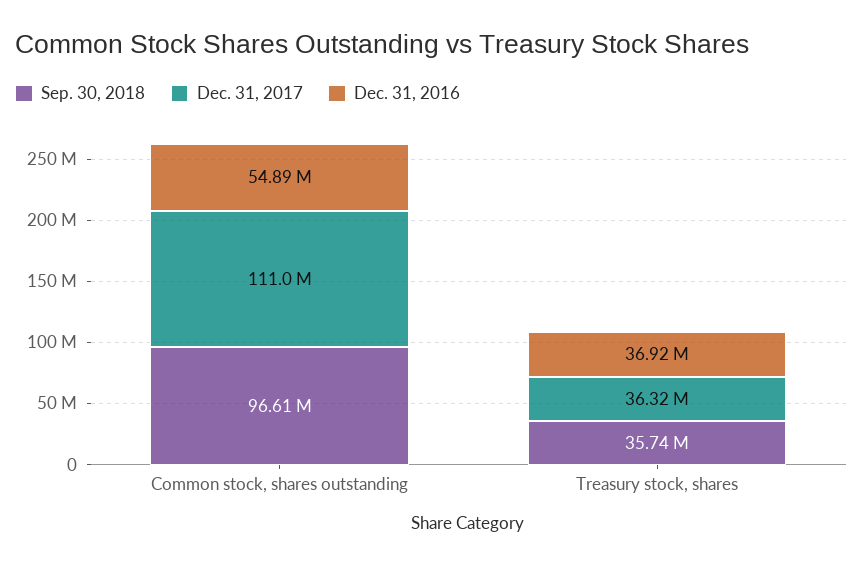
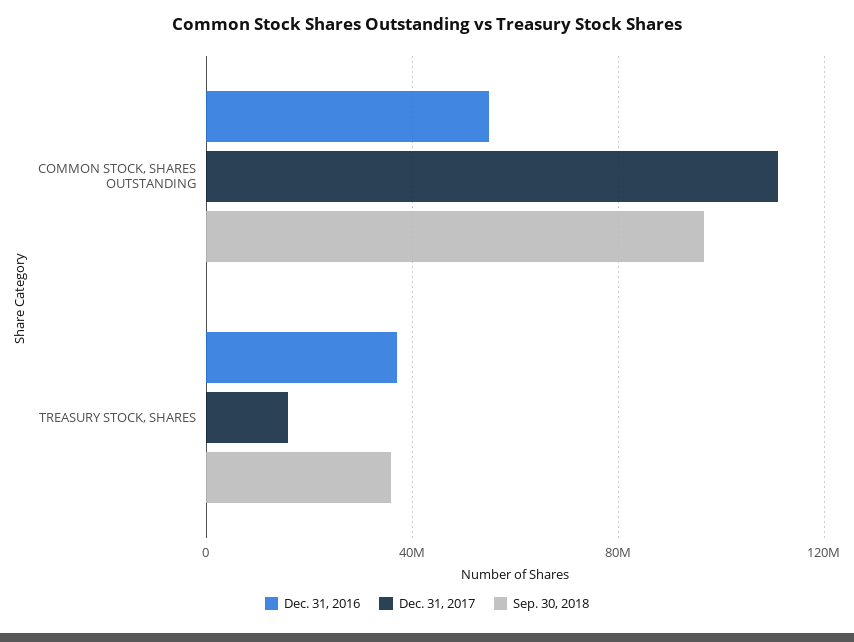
  {
    "Sep. 30, 2018": {
      "Common stock, shares outstanding": 96610000,
      "Treasury stock, shares": 35740000
    },
    "Dec. 31, 2017": {
      "Common stock, shares outstanding": 111000000,
-     "Treasury stock, shares": 36320000
+     "Treasury stock, shares": 15000000
    },
    "Dec. 31, 2016": {
      "Common stock, shares outstanding": 54890000,
      "Treasury stock, shares": 36920000
    }
  }

